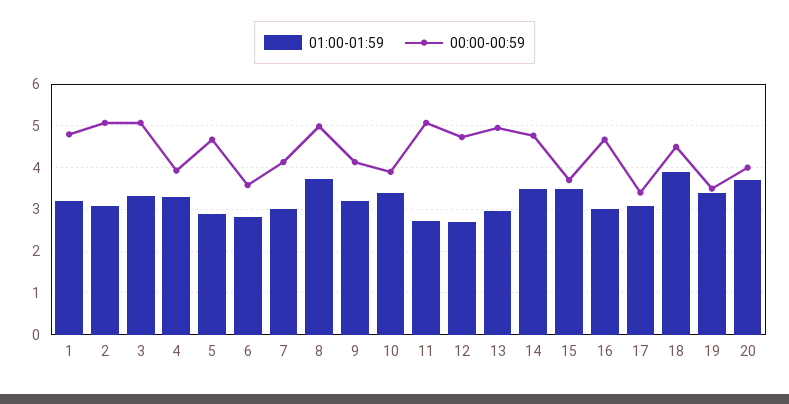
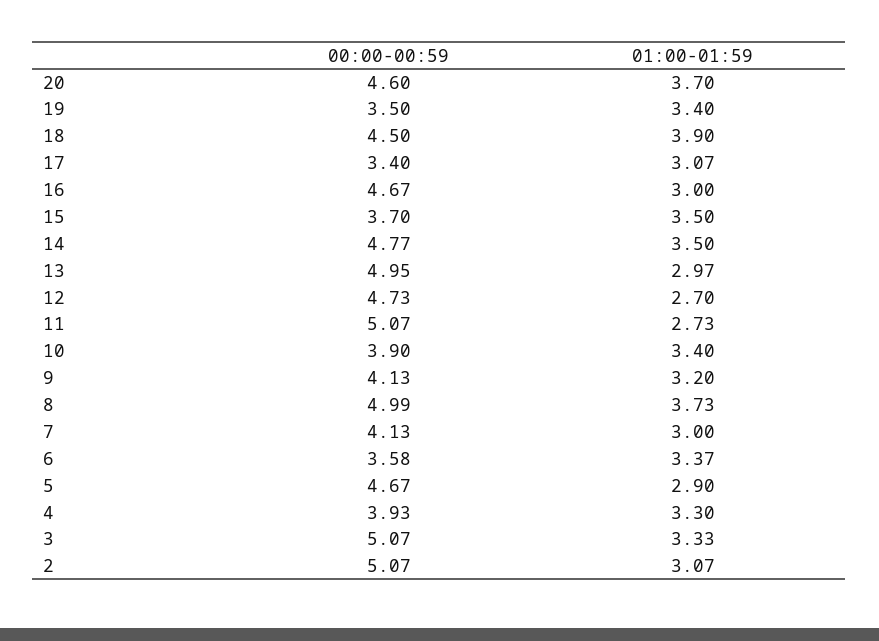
  {
    "01:00-01:59": {
-     "1": 3.2,
      "2": 3.07,
      "3": 3.33,
      "4": 3.3,
      "5": 2.9,
-     "6": 2.8,
+     "6": 3.37,
      "7": 3,
      "8": 3.73,
      "9": 3.2,
      "10": 3.4,
      "11": 2.73,
      "12": 2.7,
      "13": 2.97,
      "14": 3.5,
      "15": 3.5,
      "16": 3,
      "17": 3.07,
      "18": 3.9,
      "19": 3.4,
      "20": 3.7
    },
    "00:00-00:59": {
-     "1": 4.8,
      "2": 5.07,
      "3": 5.07,
      "4": 3.93,
      "5": 4.67,
      "6": 3.58,
      "7": 4.13,
      "8": 4.99,
      "9": 4.13,
      "10": 3.9,
      "11": 5.07,
      "12": 4.73,
      "13": 4.95,
      "14": 4.77,
      "15": 3.7,
      "16": 4.67,
      "17": 3.4,
      "18": 4.5,
      "19": 3.5,
-     "20": 4
+     "20": 4.6
    }
  }

